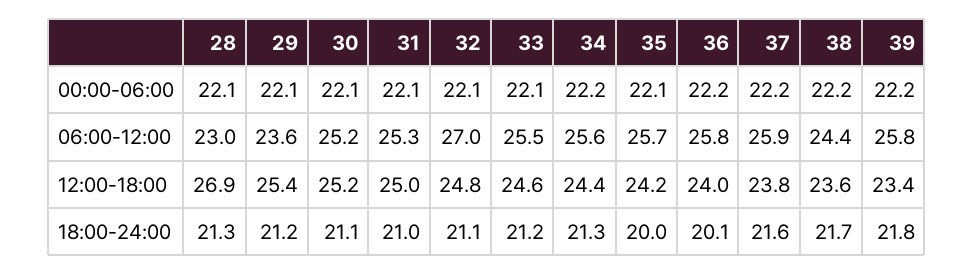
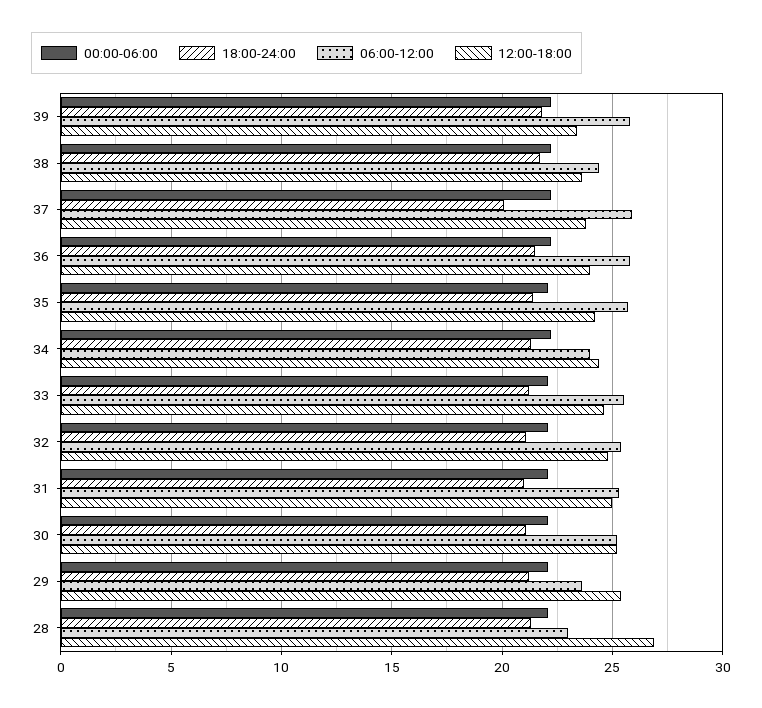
  {
    "00:00-06:00": {
      "28": 22.1,
      "29": 22.1,
      "30": 22.1,
      "31": 22.1,
      "32": 22.1,
      "33": 22.1,
      "34": 22.2,
      "35": 22.1,
      "36": 22.2,
      "37": 22.2,
      "38": 22.2,
      "39": 22.2
    },
    "06:00-12:00": {
      "28": 23,
      "29": 23.6,
      "30": 25.2,
      "31": 25.3,
-     "32": 27,
+     "32": 25.5,
      "33": 25.5,
-     "34": 25.6,
+     "34": 24,
      "35": 25.7,
      "36": 25.8,
      "37": 25.9,
      "38": 24.4,
      "39": 25.8
    },
    "12:00-18:00": {
      "28": 26.9,
      "29": 25.4,
      "30": 25.2,
      "31": 25,
      "32": 24.8,
      "33": 24.6,
      "34": 24.4,
      "35": 24.2,
      "36": 24,
      "37": 23.8,
      "38": 23.6,
      "39": 23.4
    },
    "18:00-24:00": {
      "28": 21.3,
      "29": 21.2,
      "30": 21.1,
      "31": 21,
      "32": 21.1,
      "33": 21.2,
      "34": 21.3,
-     "35": 20,
+     "35": 21.5,
-     "36": 20.1,
+     "36": 21.5,
-     "37": 21.6,
+     "37": 20,
      "38": 21.7,
      "39": 21.8
    }
  }

